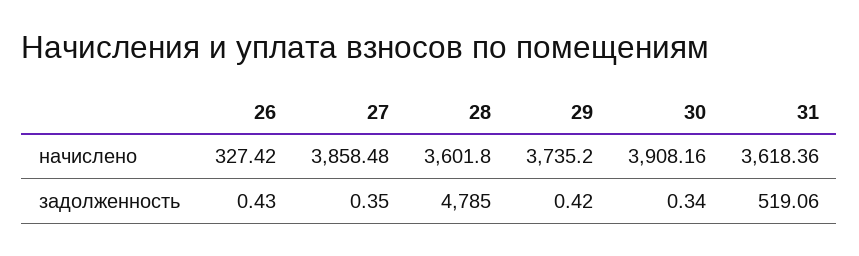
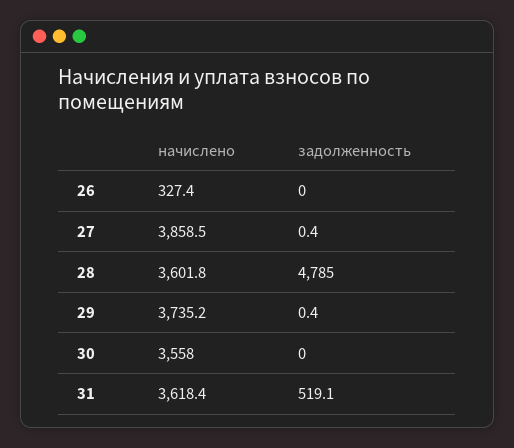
  {
    "26": {
      "начислено": 327.42,
-     "задолженность": 0.43
+     "задолженность": 0
    },
    "27": {
      "начислено": 3858.48,
      "задолженность": 0.35
    },
    "28": {
      "начислено": 3601.8,
      "задолженность": 4785
    },
    "29": {
      "начислено": 3735.2,
      "задолженность": 0.42
    },
    "30": {
-     "начислено": 3908.16,
+     "начислено": 3558,
-     "задолженность": 0.34
+     "задолженность": 0
    },
    "31": {
      "начислено": 3618.36,
      "задолженность": 519.06
    }
  }

